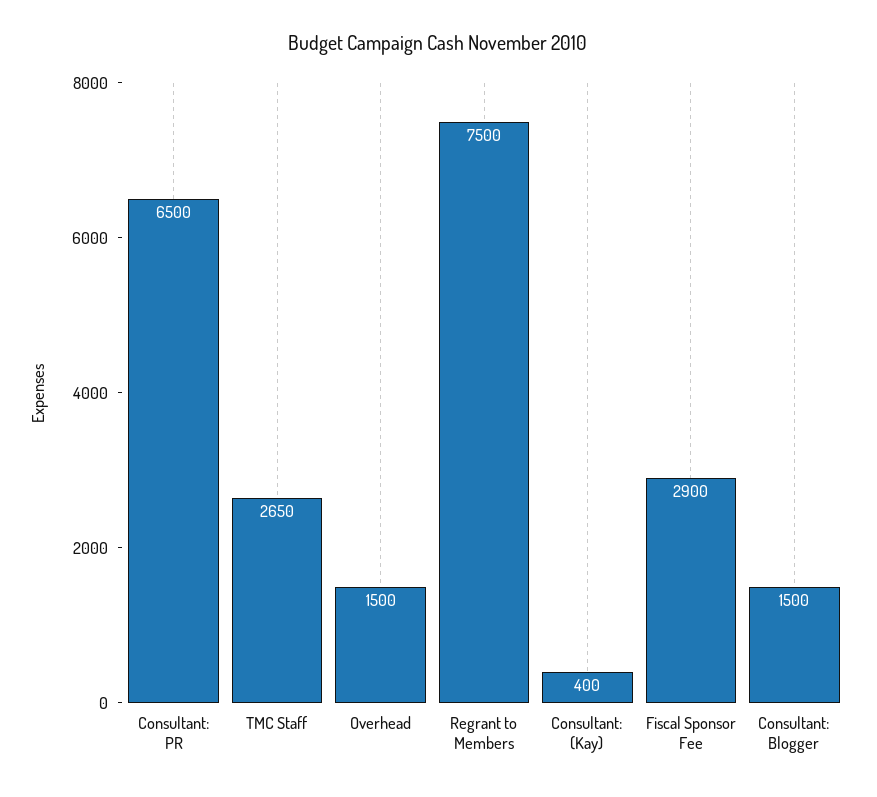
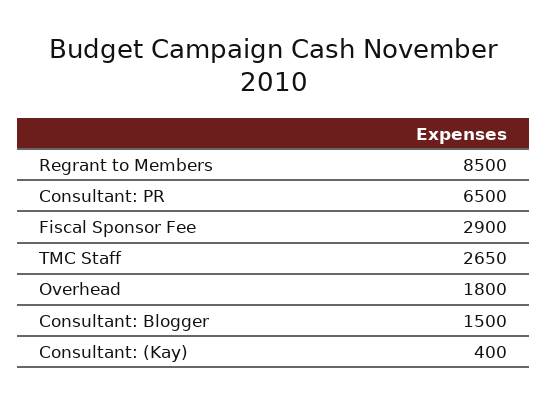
  {
    "Consultant: PR": 6500,
    "TMC Staff": 2650,
-   "Overhead": 1500,
+   "Overhead": 1800,
-   "Regrant to Members": 7500,
+   "Regrant to Members": 8500,
    "Consultant: (Kay)": 400,
    "Fiscal Sponsor Fee": 2900,
    "Consultant: Blogger": 1500
  }

